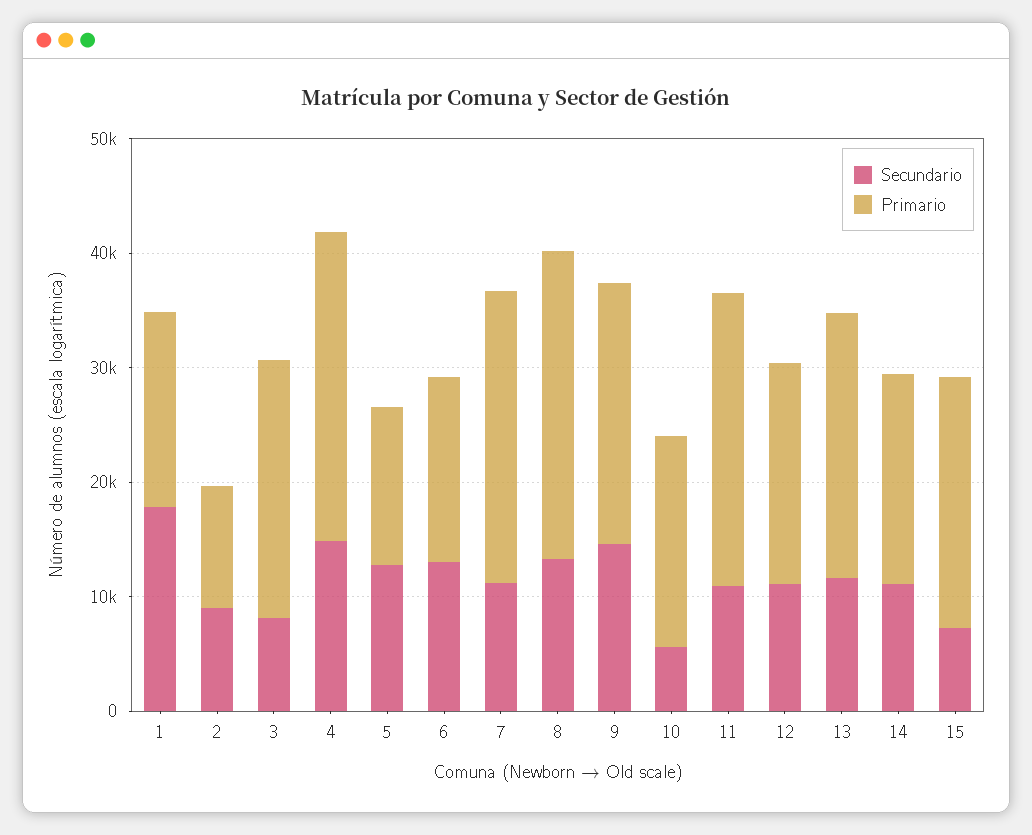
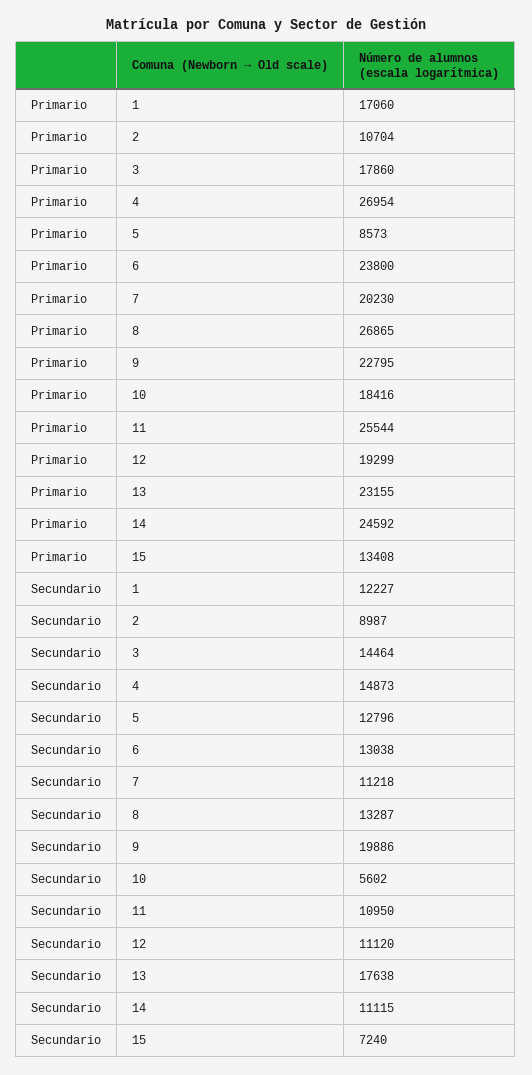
  {
    "Secundario": {
-     "1": 18000,
+     "1": 12227,
      "2": 8987,
-     "3": 8000,
+     "3": 14464,
      "4": 14873,
      "5": 12796,
      "6": 13038,
      "7": 11218,
      "8": 13287,
-     "9": 14000,
+     "9": 19886,
      "10": 5602,
      "11": 10950,
      "12": 11120,
-     "13": 12000,
+     "13": 17638,
      "14": 11115,
      "15": 7240
    },
    "Primario": {
      "1": 17060,
      "2": 10704,
-     "3": 22000,
+     "3": 17860,
      "4": 26954,
-     "5": 14000,
+     "5": 8573,
-     "6": 16000,
+     "6": 23800,
-     "7": 26000,
+     "7": 20230,
      "8": 26865,
      "9": 22795,
      "10": 18416,
      "11": 25544,
      "12": 19299,
      "13": 23155,
-     "14": 18000,
+     "14": 24592,
-     "15": 22000
+     "15": 13408
    }
  }

